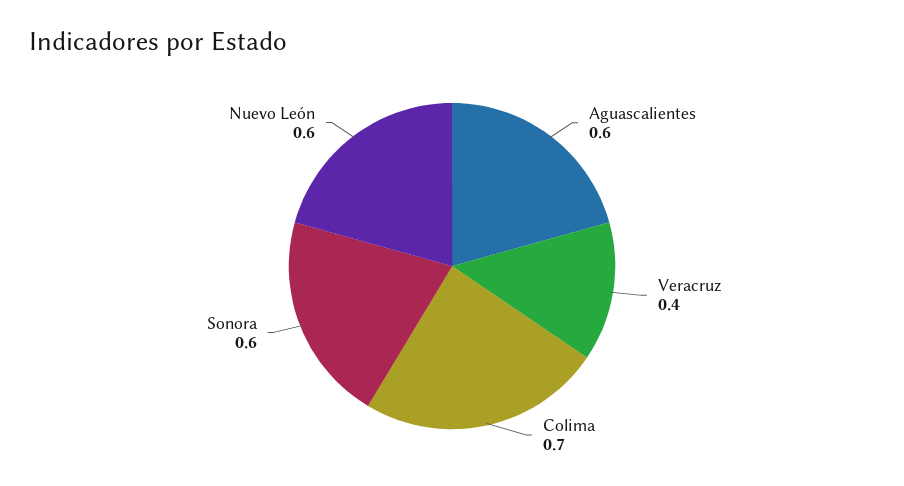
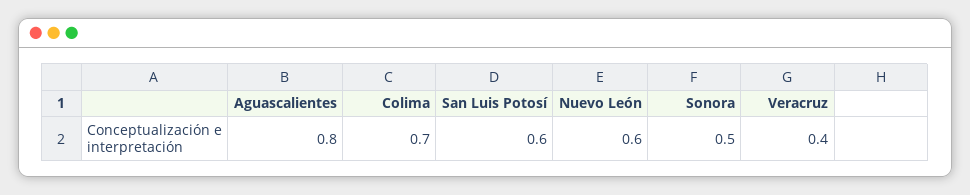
  {
-   "Aguascalientes": 0.6,
+   "Aguascalientes": 0.8,
    "Veracruz": 0.4,
    "Colima": 0.7,
-   "Sonora": 0.6,
+   "Sonora": 0.5,
-   "Nuevo León": 0.6
+   "Nuevo León": 0.6,
+   "San Luis Potosí": 0.6
  }

